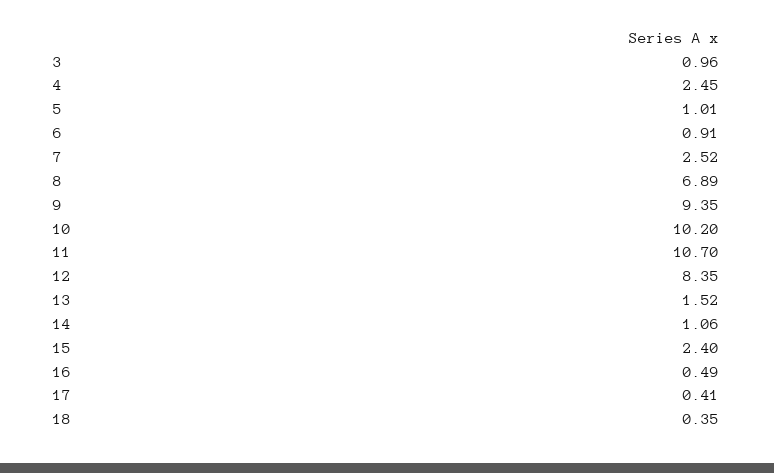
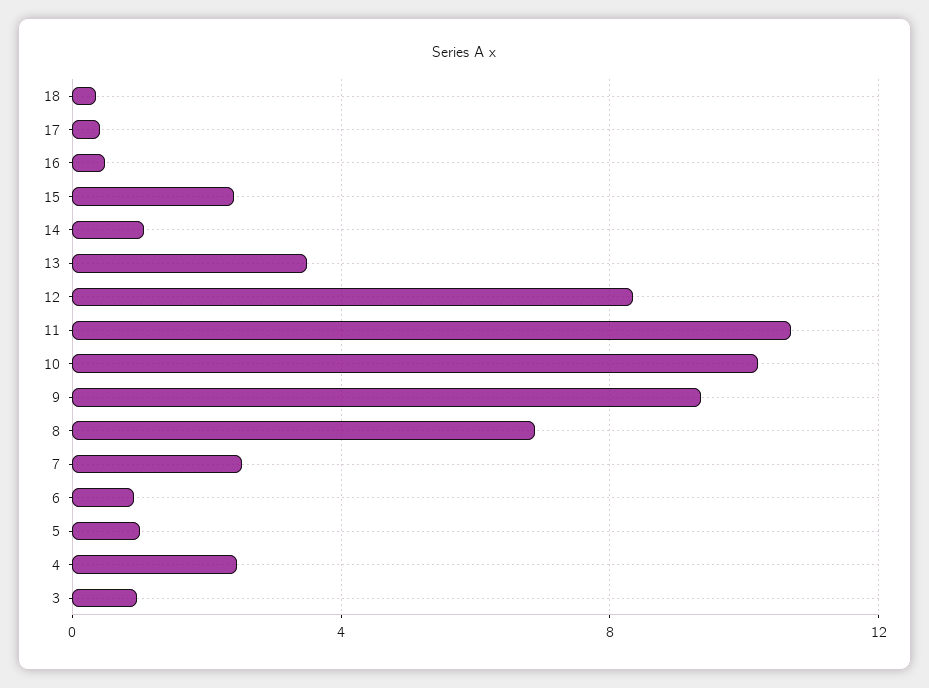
  {
    "3": 0.96,
    "4": 2.45,
    "5": 1.01,
    "6": 0.91,
    "7": 2.52,
    "8": 6.89,
    "9": 9.35,
    "10": 10.2,
    "11": 10.7,
    "12": 8.35,
-   "13": 1.52,
+   "13": 3.5,
    "14": 1.06,
    "15": 2.4,
    "16": 0.49,
    "17": 0.41,
    "18": 0.35
  }

